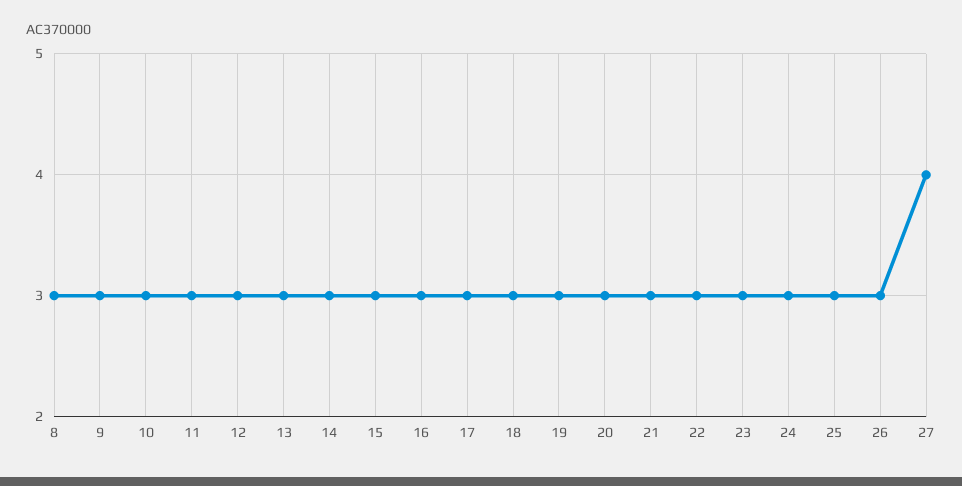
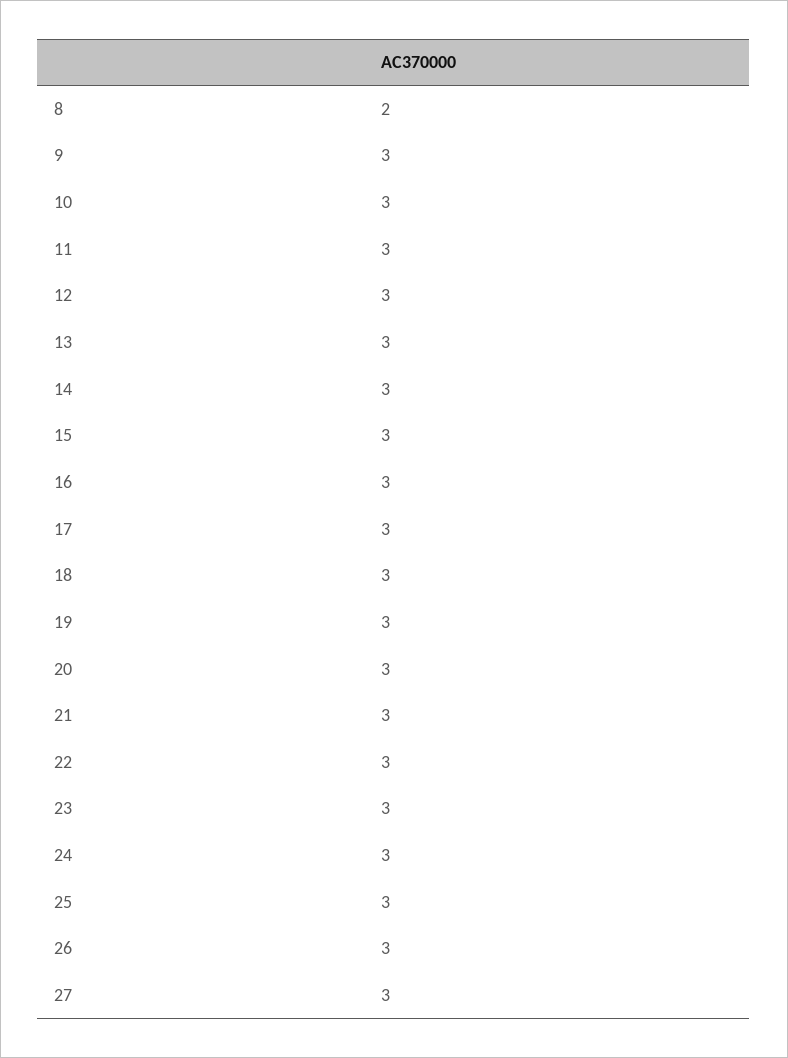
  {
-   "8": 3,
+   "8": 2,
    "9": 3,
    "10": 3,
    "11": 3,
    "12": 3,
    "13": 3,
    "14": 3,
    "15": 3,
    "16": 3,
    "17": 3,
    "18": 3,
    "19": 3,
    "20": 3,
    "21": 3,
    "22": 3,
    "23": 3,
    "24": 3,
    "25": 3,
    "26": 3,
-   "27": 4
+   "27": 3
  }

